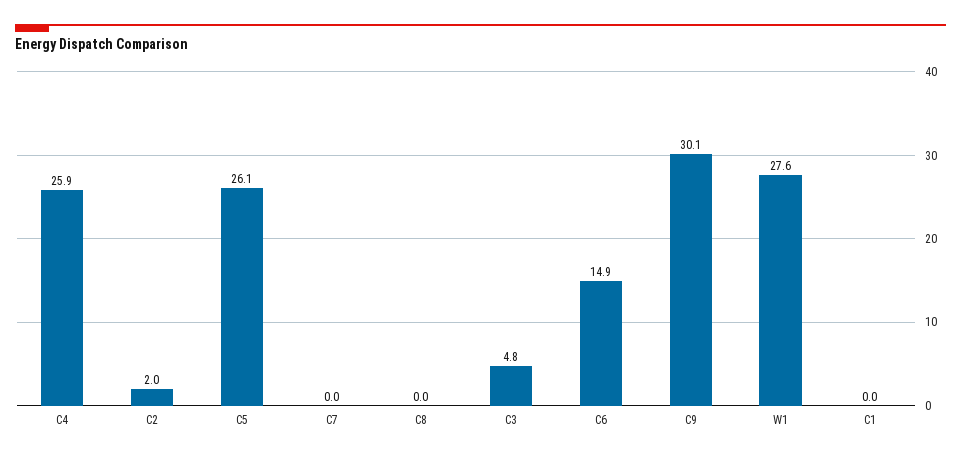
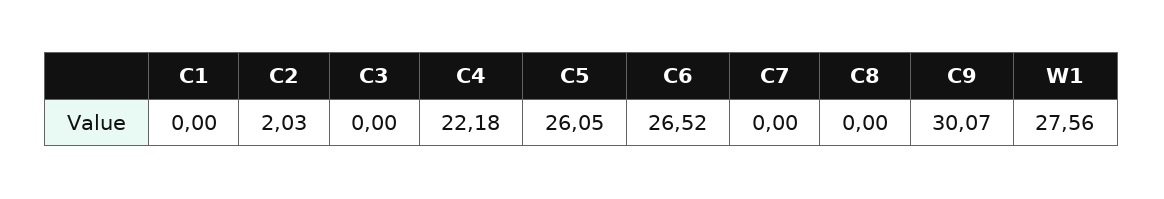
  {
-   "C4": 25.9,
+   "C4": 22.18,
    "C2": 2.03,
    "C5": 26.05,
    "C7": 0,
    "C8": 0,
-   "C3": 4.8,
+   "C3": 0,
-   "C6": 14.9,
+   "C6": 26.52,
    "C9": 30.07,
    "W1": 27.56,
    "C1": 0
  }

